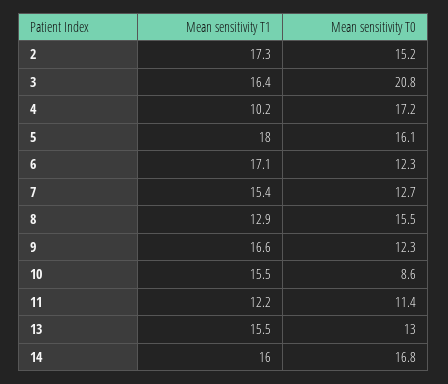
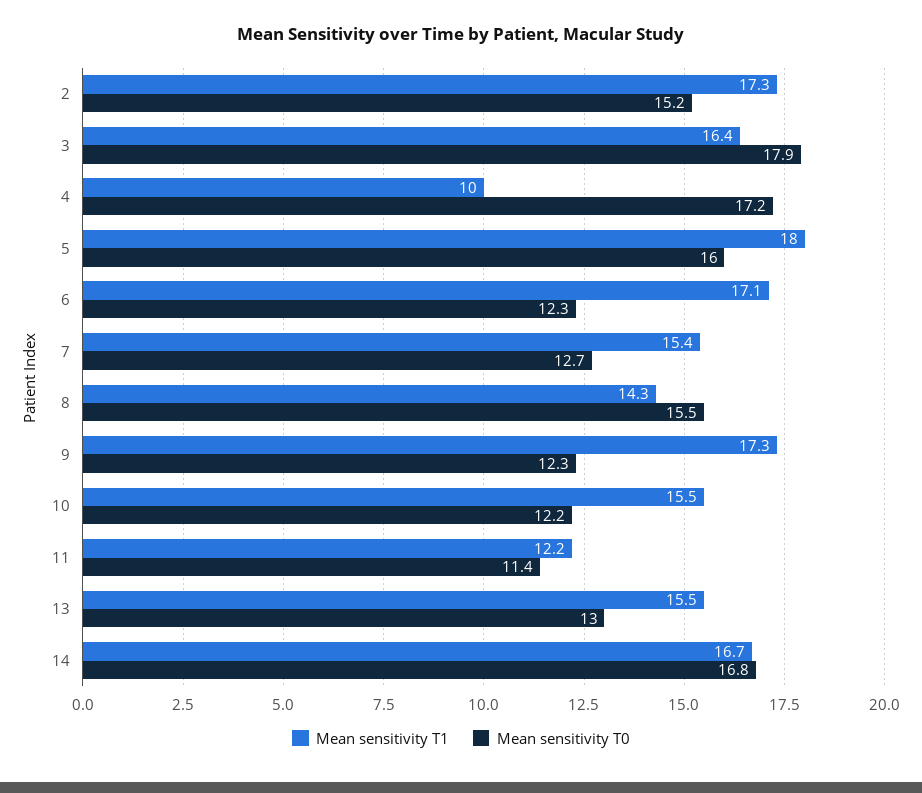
  {
    "Mean sensitivity T1": {
      "2": 17.3,
      "3": 16.4,
-     "4": 10.2,
+     "4": 10,
      "5": 18,
      "6": 17.1,
      "7": 15.4,
-     "8": 12.9,
+     "8": 14.3,
-     "9": 16.6,
+     "9": 17.3,
      "10": 15.5,
      "11": 12.2,
      "13": 15.5,
-     "14": 16
+     "14": 16.7
    },
    "Mean sensitivity T0": {
      "2": 15.2,
-     "3": 20.8,
+     "3": 17.9,
      "4": 17.2,
-     "5": 16.1,
+     "5": 16,
      "6": 12.3,
      "7": 12.7,
      "8": 15.5,
      "9": 12.3,
-     "10": 8.6,
+     "10": 12.2,
      "11": 11.4,
      "13": 13,
      "14": 16.8
    }
  }

